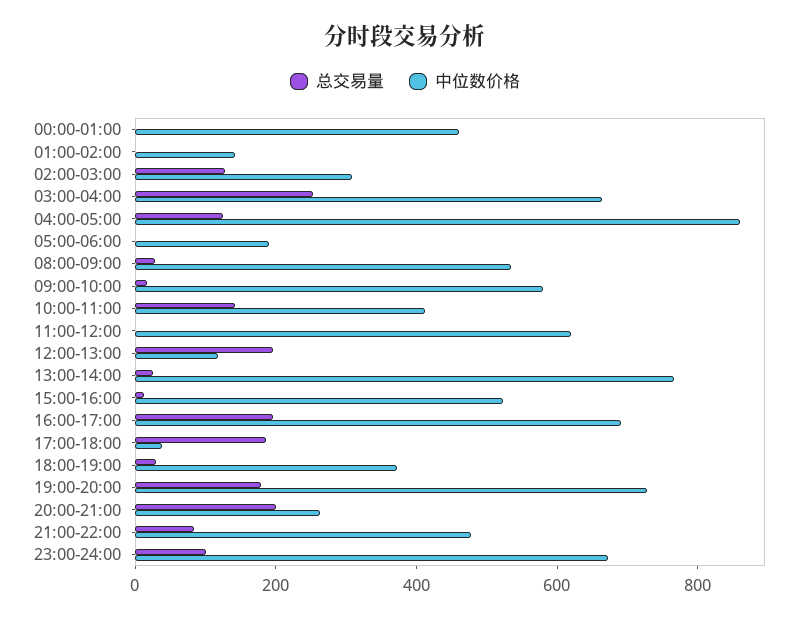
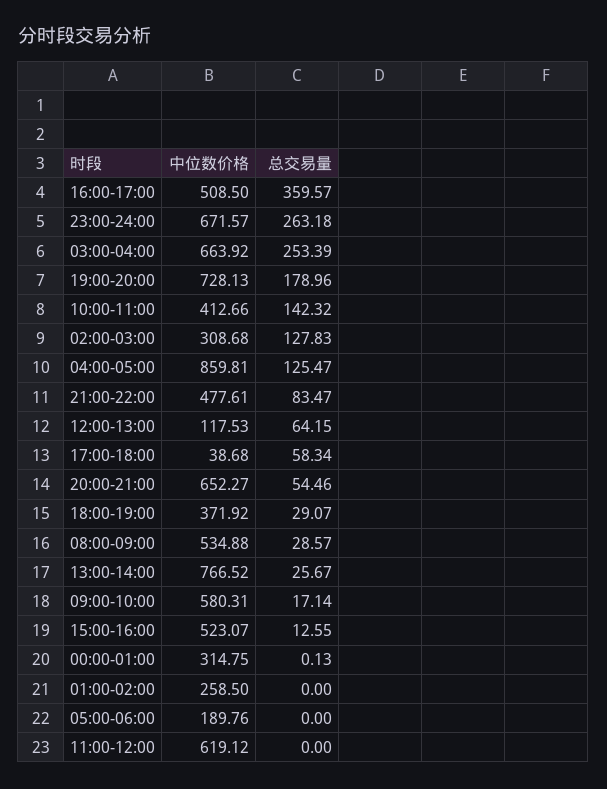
  {
    "总交易量": {
      "00:00-01:00": 0.13,
      "01:00-02:00": 0,
      "02:00-03:00": 127.83,
      "03:00-04:00": 253.39,
      "04:00-05:00": 125.47,
      "05:00-06:00": 0,
      "08:00-09:00": 28.57,
      "09:00-10:00": 17.14,
      "10:00-11:00": 142.32,
      "11:00-12:00": 0,
-     "12:00-13:00": 200,
+     "12:00-13:00": 64.15,
      "13:00-14:00": 25.67,
      "15:00-16:00": 12.55,
-     "16:00-17:00": 200,
+     "16:00-17:00": 359.57,
-     "17:00-18:00": 200,
+     "17:00-18:00": 58.34,
      "18:00-19:00": 29.07,
      "19:00-20:00": 178.96,
-     "20:00-21:00": 200,
+     "20:00-21:00": 54.46,
      "21:00-22:00": 83.47,
-     "23:00-24:00": 100
+     "23:00-24:00": 263.18
    },
    "中位数价格": {
-     "00:00-01:00": 450,
+     "00:00-01:00": 314.75,
-     "01:00-02:00": 150,
+     "01:00-02:00": 258.5,
      "02:00-03:00": 308.68,
      "03:00-04:00": 663.92,
      "04:00-05:00": 859.81,
      "05:00-06:00": 189.76,
      "08:00-09:00": 534.88,
      "09:00-10:00": 580.31,
      "10:00-11:00": 412.66,
      "11:00-12:00": 619.12,
      "12:00-13:00": 117.53,
      "13:00-14:00": 766.52,
      "15:00-16:00": 523.07,
-     "16:00-17:00": 700,
+     "16:00-17:00": 508.5,
      "17:00-18:00": 38.68,
      "18:00-19:00": 371.92,
      "19:00-20:00": 728.13,
-     "20:00-21:00": 250,
+     "20:00-21:00": 652.27,
      "21:00-22:00": 477.61,
      "23:00-24:00": 671.57
    }
  }

